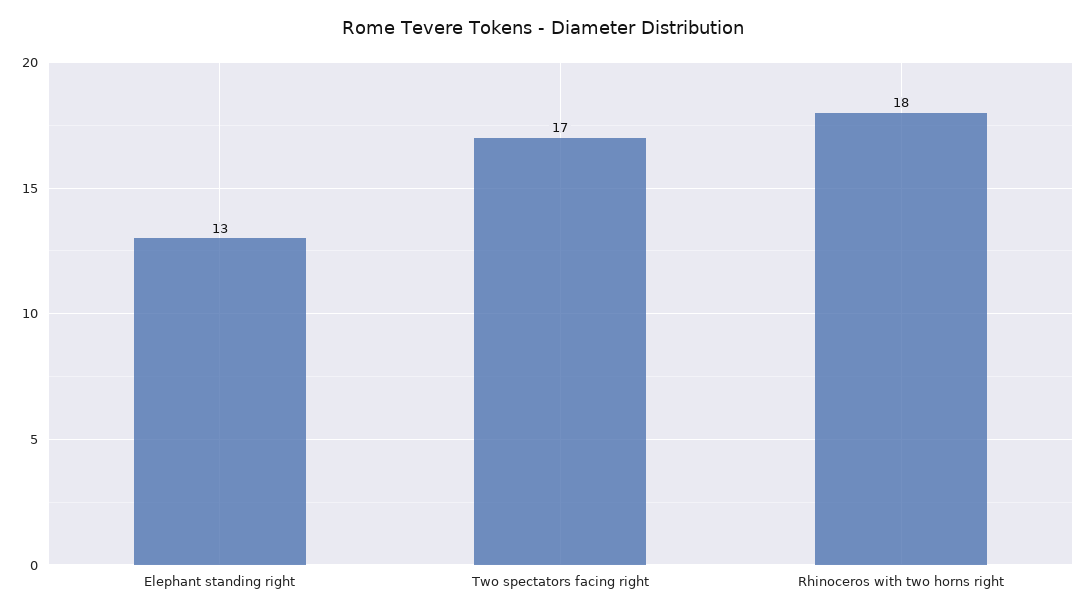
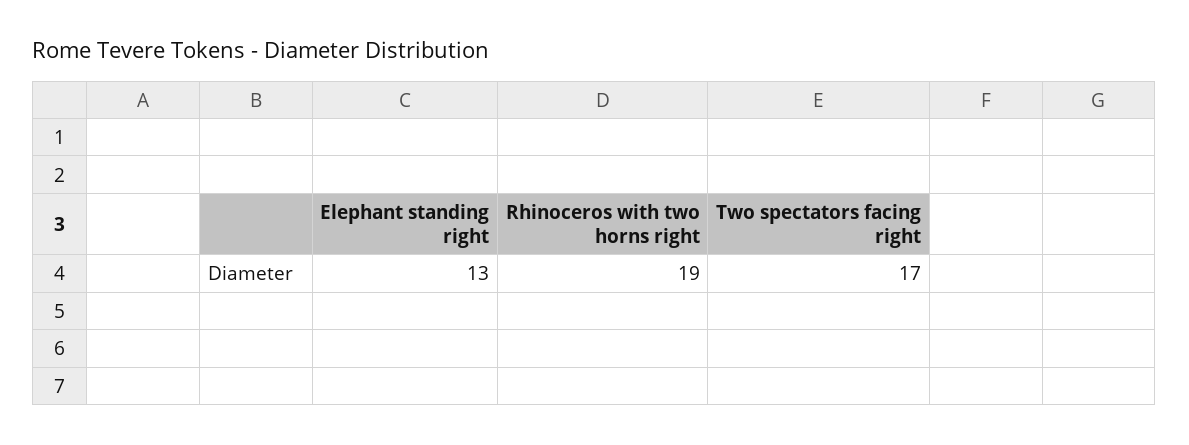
  {
    "Elephant standing right": 13,
    "Two spectators facing right": 17,
-   "Rhinoceros with two horns right": 18
+   "Rhinoceros with two horns right": 19
  }

